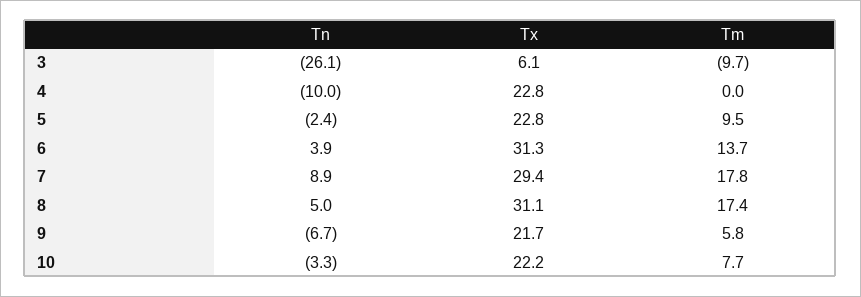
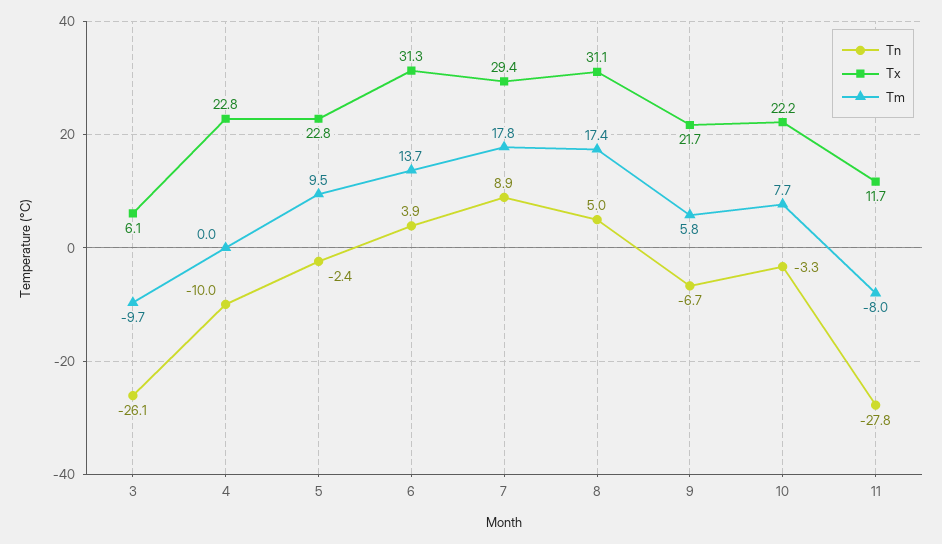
  {
    "Tn": {
      "3": -26.1,
      "4": -10,
      "5": -2.4,
      "6": 3.9,
      "7": 8.9,
      "8": 5,
      "9": -6.7,
-     "10": -3.3
+     "10": -3.3,
+     "11": -27.8
    },
    "Tx": {
      "3": 6.1,
      "4": 22.8,
      "5": 22.8,
      "6": 31.3,
      "7": 29.4,
      "8": 31.1,
      "9": 21.7,
-     "10": 22.2
+     "10": 22.2,
+     "11": 11.7
    },
    "Tm": {
      "3": -9.7,
      "4": 0,
      "5": 9.5,
      "6": 13.7,
      "7": 17.8,
      "8": 17.4,
      "9": 5.8,
-     "10": 7.7
+     "10": 7.7,
+     "11": -8
    }
  }

